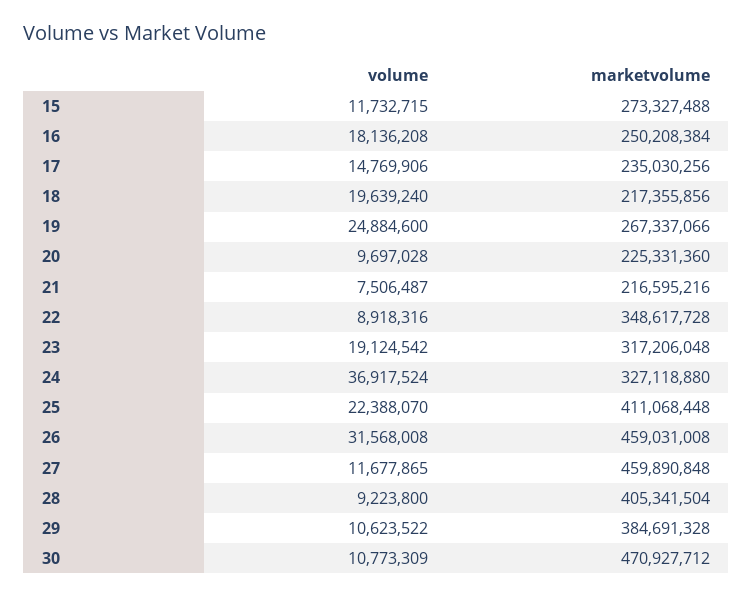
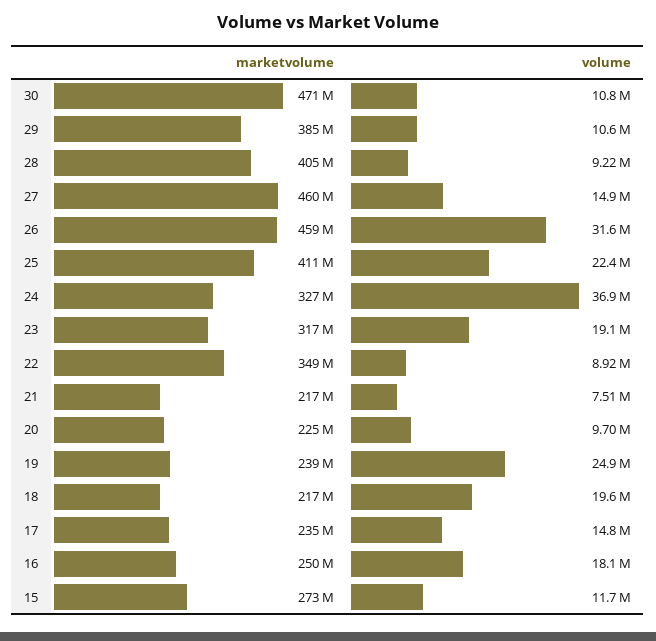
  {
    "volume": {
      "15": 11732715,
      "16": 18136208,
      "17": 14769906,
      "18": 19639240,
      "19": 24884600,
      "20": 9697028,
      "21": 7506487,
      "22": 8918316,
      "23": 19124542,
      "24": 36917524,
      "25": 22388070,
      "26": 31568008,
-     "27": 11677865,
+     "27": 14900000,
      "28": 9223800,
      "29": 10623522,
      "30": 10773309
    },
    "marketvolume": {
      "15": 273327488,
      "16": 250208384,
      "17": 235030256,
      "18": 217355856,
-     "19": 267337066,
+     "19": 239000000,
      "20": 225331360,
      "21": 216595216,
      "22": 348617728,
      "23": 317206048,
      "24": 327118880,
      "25": 411068448,
      "26": 459031008,
      "27": 459890848,
      "28": 405341504,
      "29": 384691328,
      "30": 470927712
    }
  }

